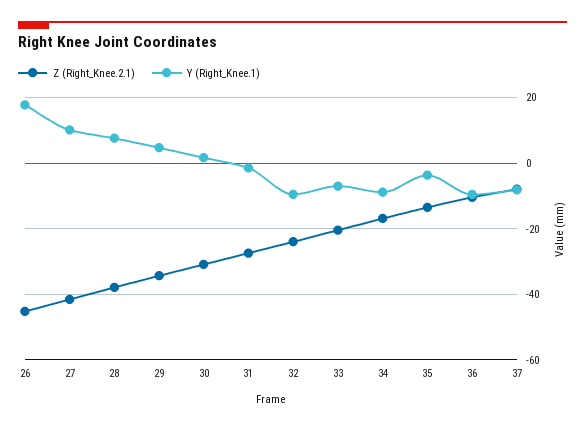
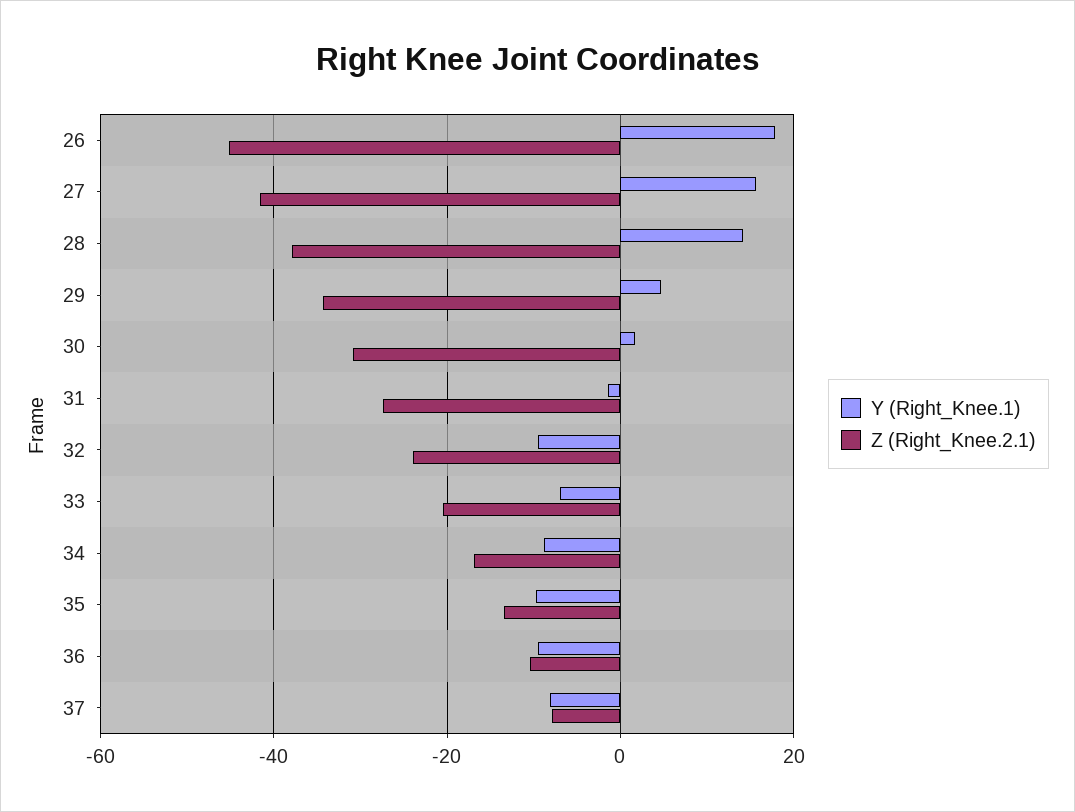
  {
    "Z (Right_Knee.2.1)": {
      "26": -46,
      "27": -42,
      "28": -38,
      "29": -34,
      "30": -30,
      "31": -28,
      "32": -24,
      "33": -20,
      "34": -16,
      "35": -14,
      "36": -10,
      "37": -8
    },
    "Y (Right_Knee.1)": {
      "26": 18,
-     "27": 10,
+     "27": 16,
-     "28": 8,
+     "28": 14,
      "29": 4,
      "30": 2,
      "31": -2,
      "32": -10,
      "33": -6,
      "34": -8,
-     "35": -4,
+     "35": -10,
      "36": -10,
      "37": -8
    }
  }

